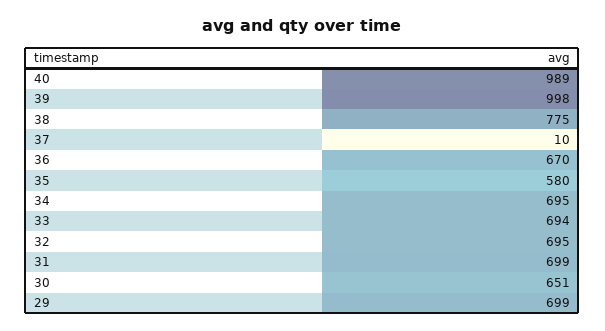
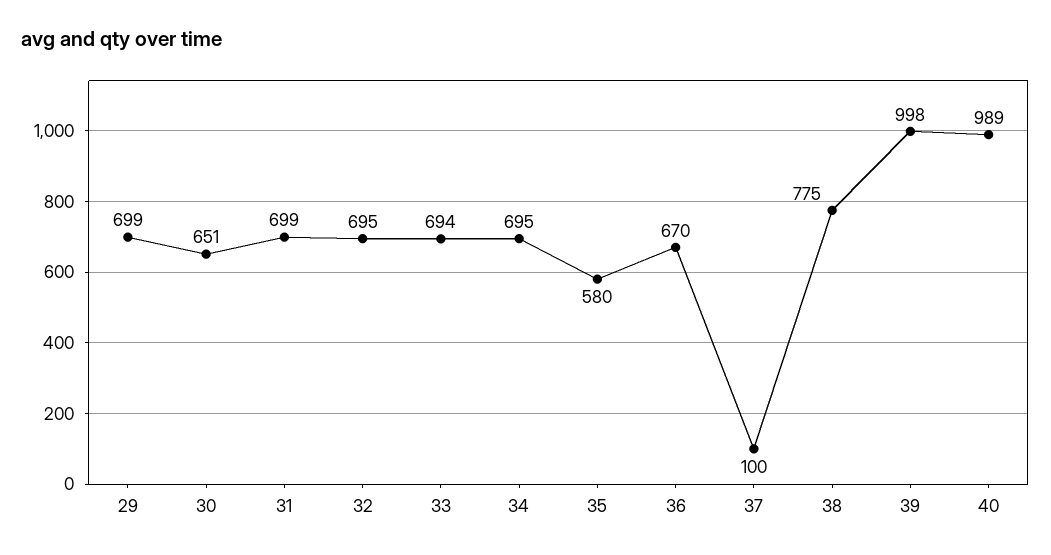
  {
    "40": 989,
    "39": 998,
    "38": 775,
-   "37": 10,
+   "37": 100,
    "36": 670,
    "35": 580,
    "34": 695,
    "33": 694,
    "32": 695,
    "31": 699,
    "30": 651,
    "29": 699
  }

